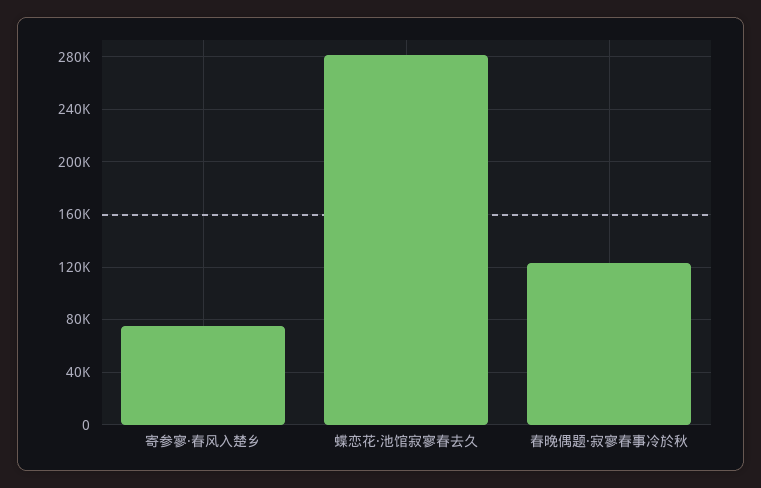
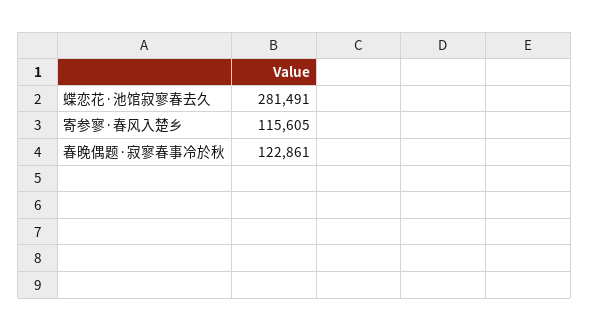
  {
-   "寄参寥·春风入楚乡": 75000,
+   "寄参寥·春风入楚乡": 115605,
    "蝶恋花·池馆寂寥春去久": 281491,
    "春晚偶题·寂寥春事冷於秋": 122861
  }

